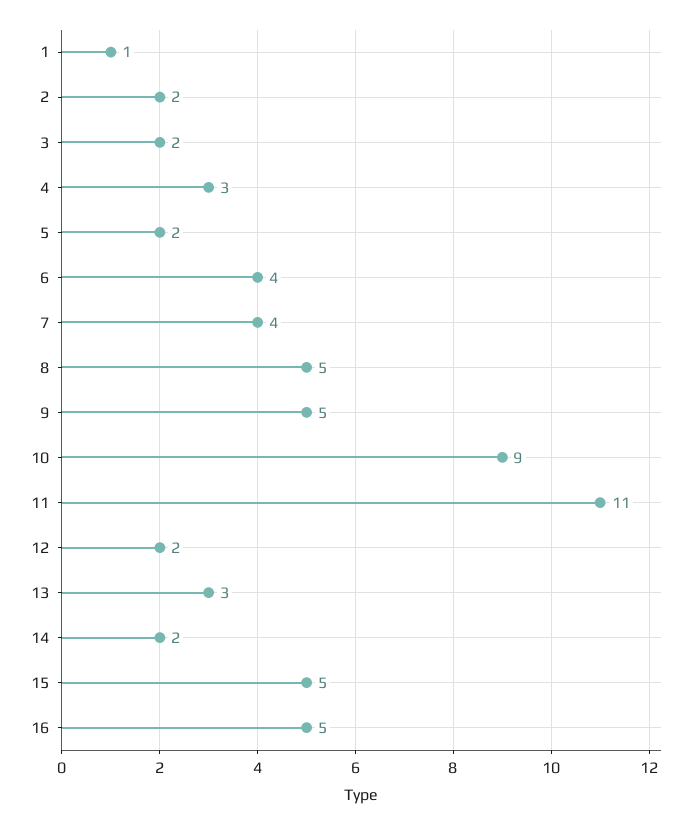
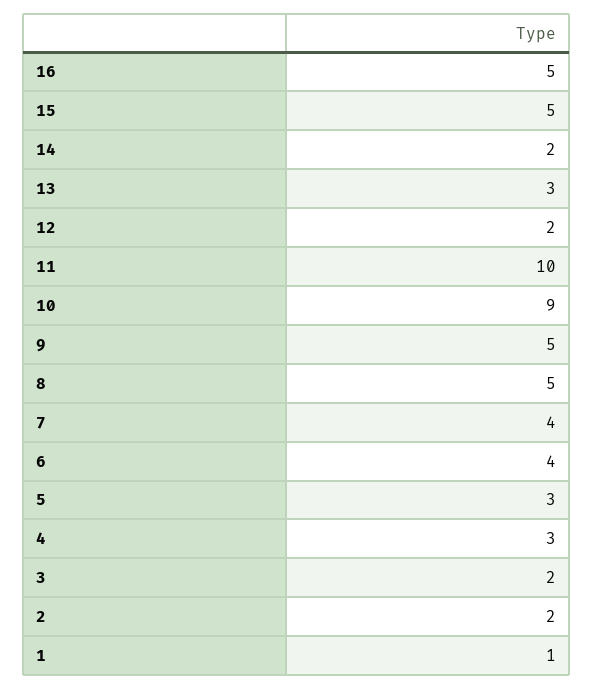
  {
    "1": 1,
    "2": 2,
    "3": 2,
    "4": 3,
-   "5": 2,
+   "5": 3,
    "6": 4,
    "7": 4,
    "8": 5,
    "9": 5,
    "10": 9,
-   "11": 11,
+   "11": 10,
    "12": 2,
    "13": 3,
    "14": 2,
    "15": 5,
    "16": 5
  }

